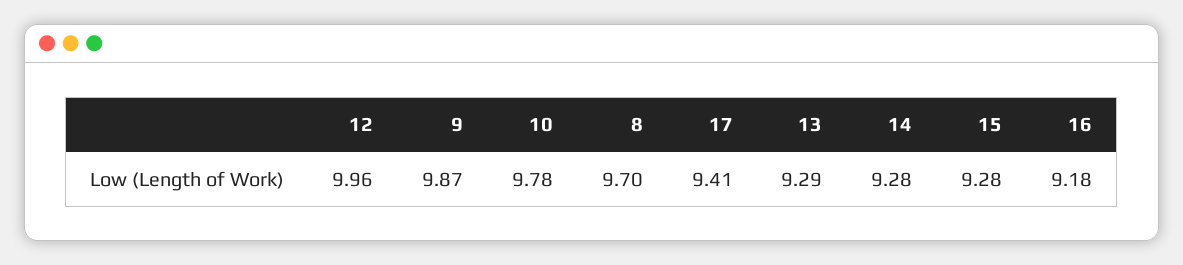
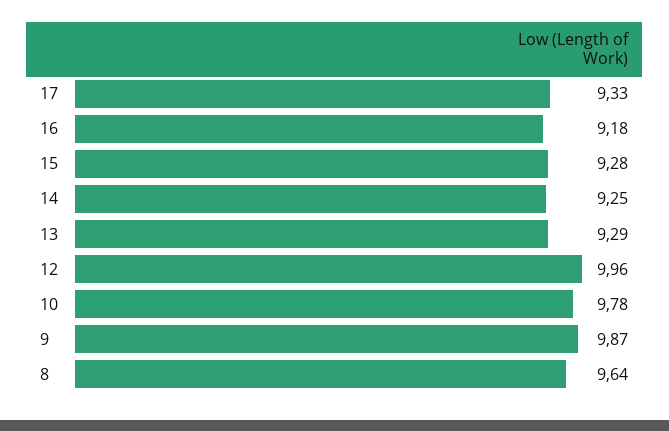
  {
    "12": 9.96,
    "9": 9.87,
    "10": 9.78,
-   "8": 9.7,
+   "8": 9.64,
-   "17": 9.41,
+   "17": 9.33,
    "13": 9.29,
-   "14": 9.28,
+   "14": 9.25,
    "15": 9.28,
    "16": 9.18
  }

